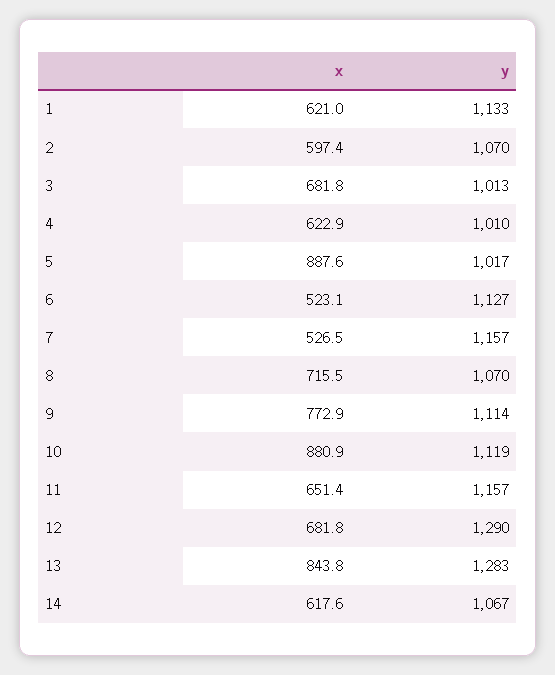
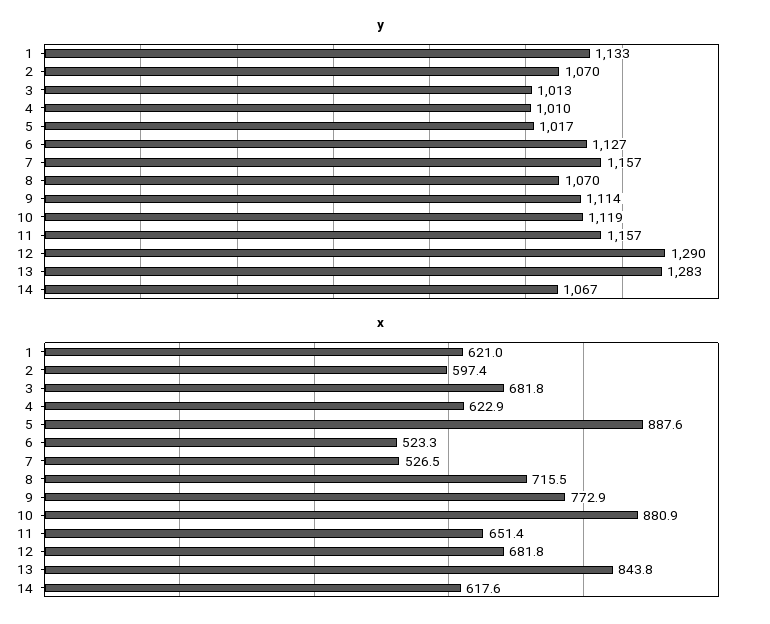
  {
    "x": {
      "1": 621,
      "2": 597.4,
      "3": 681.8,
      "4": 622.9,
      "5": 887.6,
-     "6": 523.1,
+     "6": 523.3,
      "7": 526.5,
      "8": 715.5,
      "9": 772.9,
      "10": 880.9,
      "11": 651.4,
      "12": 681.8,
      "13": 843.8,
      "14": 617.6
    },
    "y": {
      "1": 1133,
      "2": 1070,
      "3": 1013,
      "4": 1010,
      "5": 1017,
      "6": 1127,
      "7": 1157,
      "8": 1070,
      "9": 1114,
      "10": 1119,
      "11": 1157,
      "12": 1290,
      "13": 1283,
      "14": 1067
    }
  }

